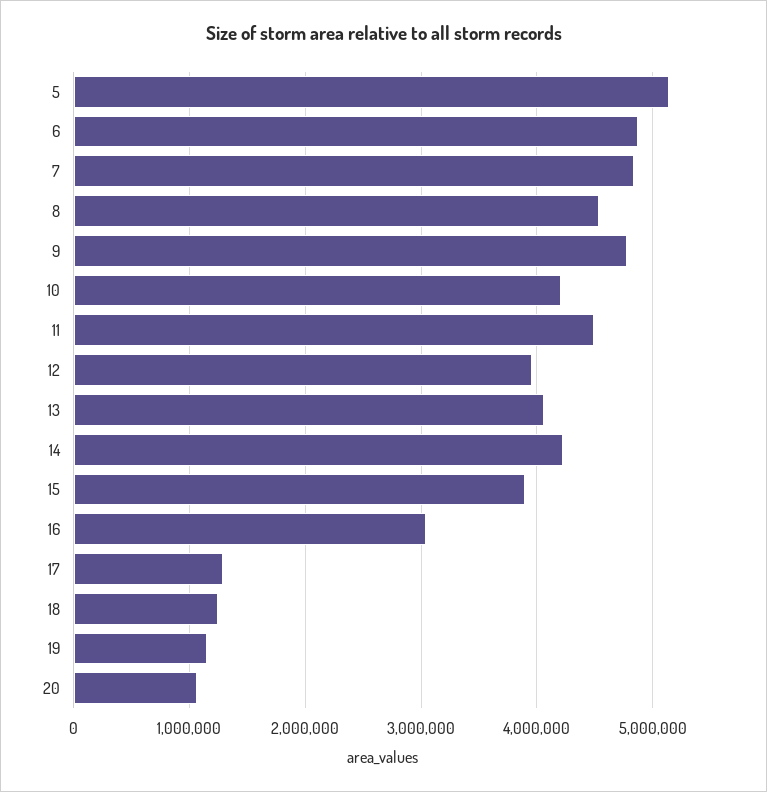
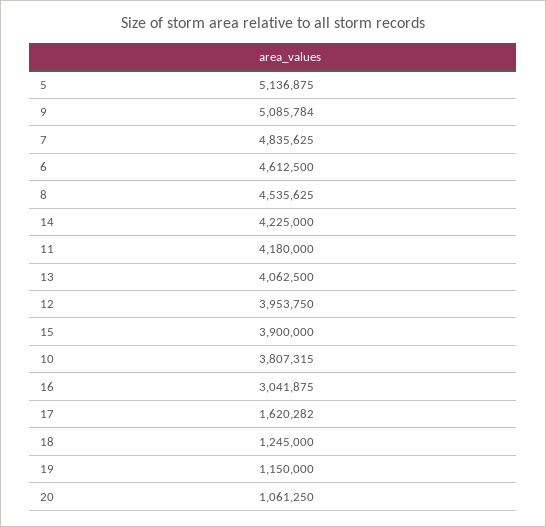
  {
    "5": 5136875,
-   "6": 4900000,
+   "6": 4612500,
    "7": 4835625,
    "8": 4535625,
-   "9": 4800000,
+   "9": 5085784,
-   "10": 4200000,
+   "10": 3807315,
-   "11": 4500000,
+   "11": 4180000,
    "12": 3953750,
    "13": 4062500,
    "14": 4225000,
    "15": 3900000,
    "16": 3041875,
-   "17": 1300000,
+   "17": 1620282,
    "18": 1245000,
    "19": 1150000,
    "20": 1061250
  }

